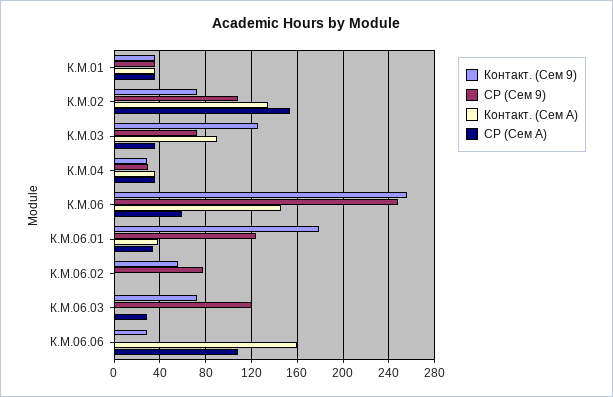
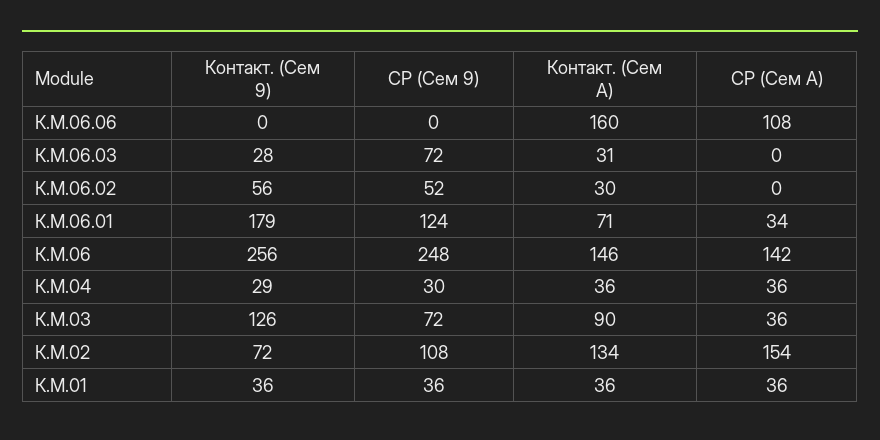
  {
    "Контакт. (Сем 9)": {
      "К.М.01": 36,
      "К.М.02": 72,
      "К.М.03": 126,
      "К.М.04": 29,
      "К.М.06": 256,
      "К.М.06.01": 179,
      "К.М.06.02": 56,
-     "К.М.06.03": 70,
+     "К.М.06.03": 28,
-     "К.М.06.06": 30
+     "К.М.06.06": 0
    },
    "СР (Сем 9)": {
      "К.М.01": 36,
      "К.М.02": 108,
      "К.М.03": 72,
      "К.М.04": 30,
      "К.М.06": 248,
      "К.М.06.01": 124,
-     "К.М.06.02": 80,
+     "К.М.06.02": 52,
-     "К.М.06.03": 120,
+     "К.М.06.03": 72,
      "К.М.06.06": 0
    },
    "Контакт. (Сем A)": {
      "К.М.01": 36,
      "К.М.02": 134,
      "К.М.03": 90,
      "К.М.04": 36,
      "К.М.06": 146,
-     "К.М.06.01": 40,
+     "К.М.06.01": 71,
-     "К.М.06.02": 0,
+     "К.М.06.02": 30,
-     "К.М.06.03": 0,
+     "К.М.06.03": 31,
      "К.М.06.06": 160
    },
    "СР (Сем A)": {
      "К.М.01": 36,
      "К.М.02": 154,
      "К.М.03": 36,
      "К.М.04": 36,
-     "К.М.06": 60,
+     "К.М.06": 142,
      "К.М.06.01": 34,
      "К.М.06.02": 0,
-     "К.М.06.03": 30,
+     "К.М.06.03": 0,
      "К.М.06.06": 108
    }
  }

